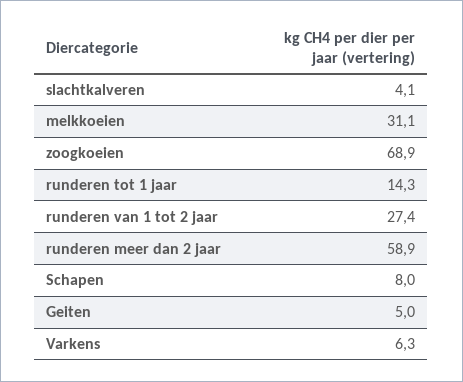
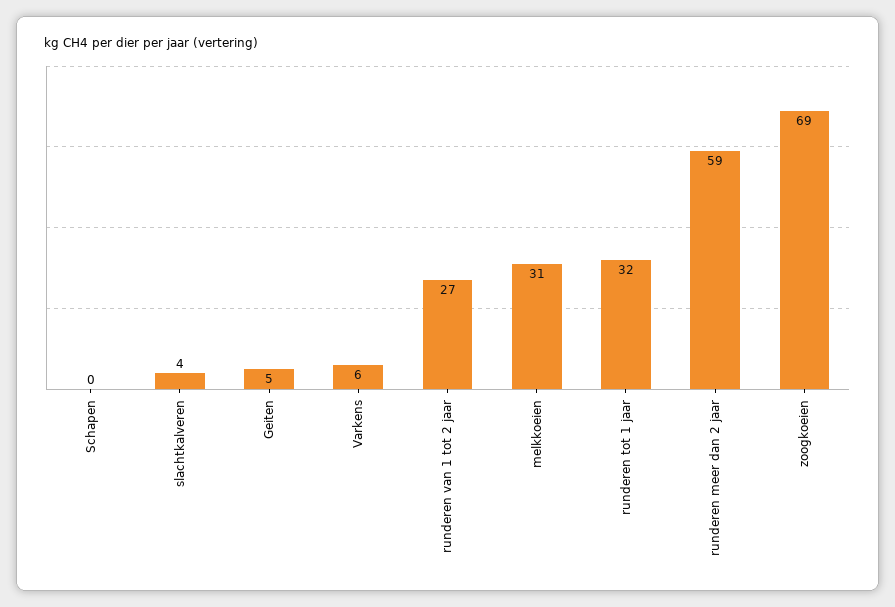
  {
    "slachtkalveren": 4.1,
    "melkkoeien": 31.1,
    "zoogkoeien": 68.9,
-   "runderen tot 1 jaar": 14.3,
+   "runderen tot 1 jaar": 32,
    "runderen van 1 tot 2 jaar": 27.4,
    "runderen meer dan 2 jaar": 58.9,
-   "Schapen": 8,
+   "Schapen": 0,
    "Geiten": 5,
    "Varkens": 6.3
  }

